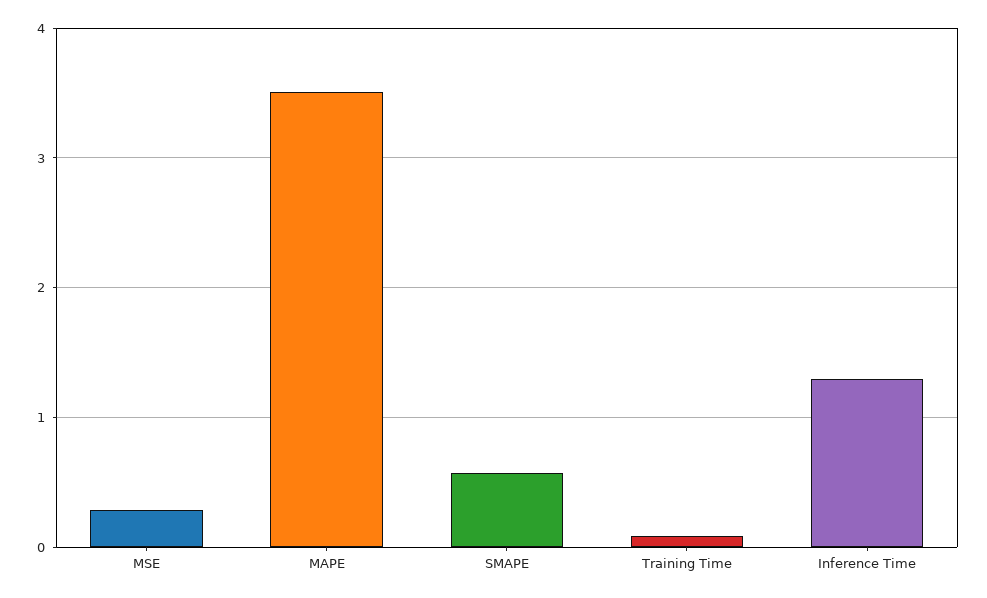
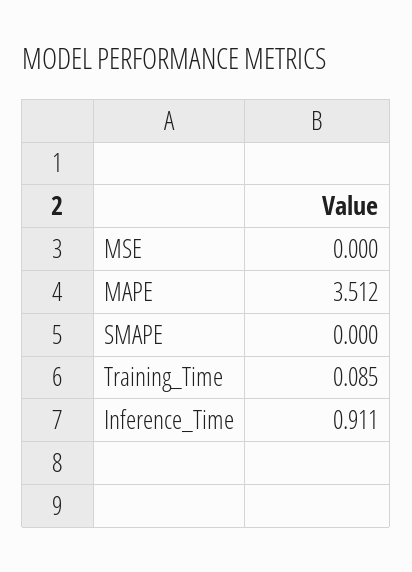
  {
-   "MSE": 0.3,
+   "MSE": 0,
    "MAPE": 3.512,
-   "SMAPE": 0.6,
+   "SMAPE": 0,
    "Training Time": 0.085,
-   "Inference Time": 1.3
+   "Inference Time": 0.911
  }

